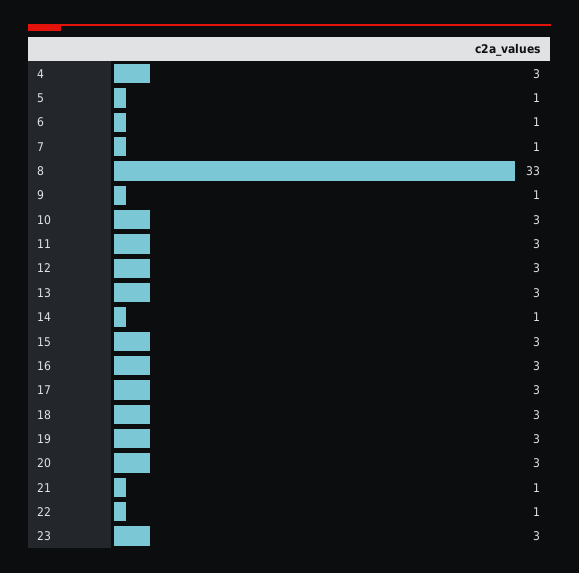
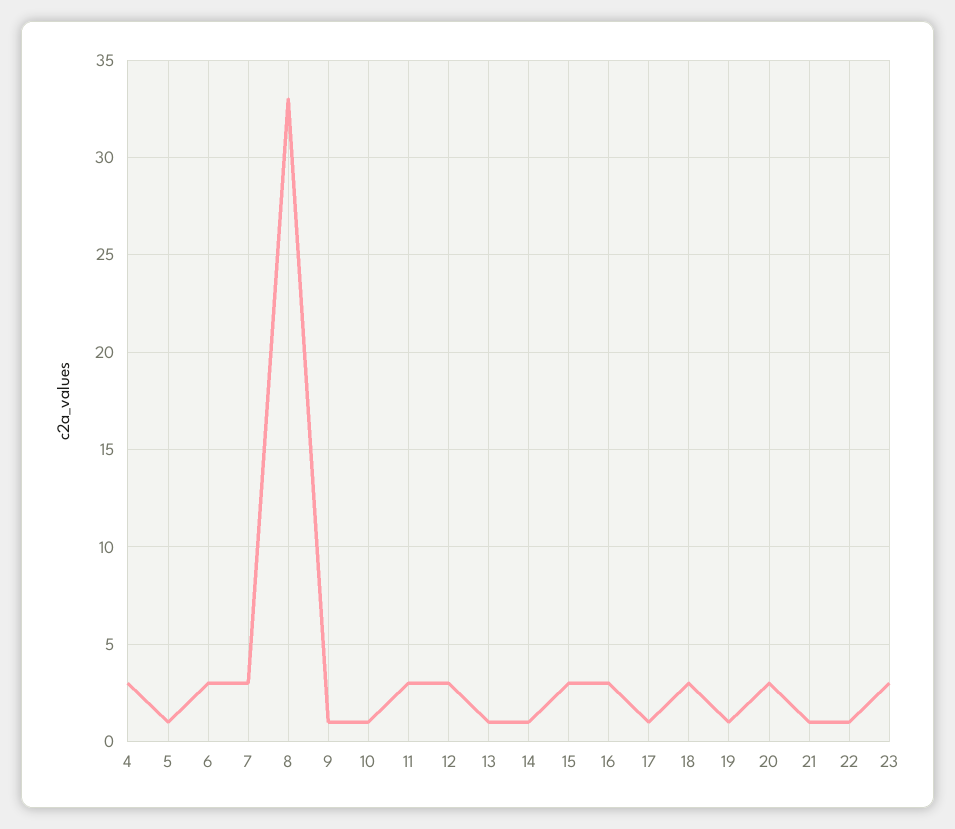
  {
    "4": 3,
    "5": 1,
-   "6": 1,
+   "6": 3,
-   "7": 1,
+   "7": 3,
    "8": 33,
    "9": 1,
-   "10": 3,
+   "10": 1,
    "11": 3,
    "12": 3,
-   "13": 3,
+   "13": 1,
    "14": 1,
    "15": 3,
    "16": 3,
-   "17": 3,
+   "17": 1,
    "18": 3,
-   "19": 3,
+   "19": 1,
    "20": 3,
    "21": 1,
    "22": 1,
    "23": 3
  }

